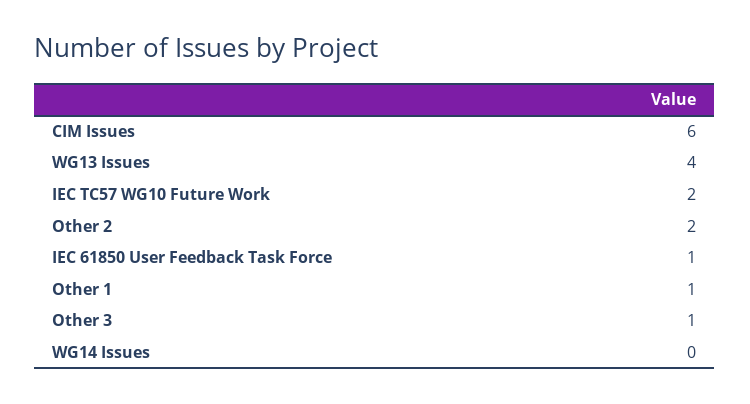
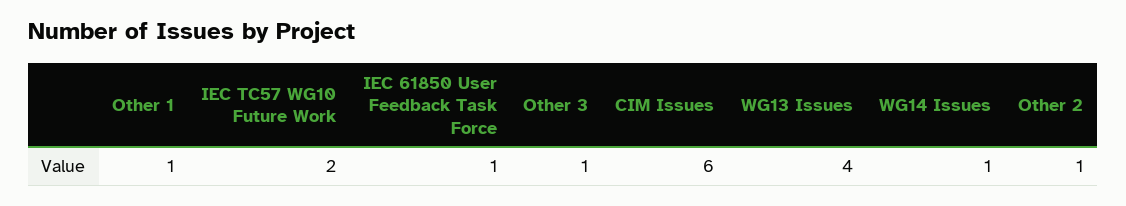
  {
    "CIM Issues": 6,
    "WG13 Issues": 4,
    "IEC TC57 WG10 Future Work": 2,
-   "Other 2": 2,
+   "Other 2": 1,
    "IEC 61850 User Feedback Task Force": 1,
    "Other 1": 1,
    "Other 3": 1,
-   "WG14 Issues": 0
+   "WG14 Issues": 1
  }

